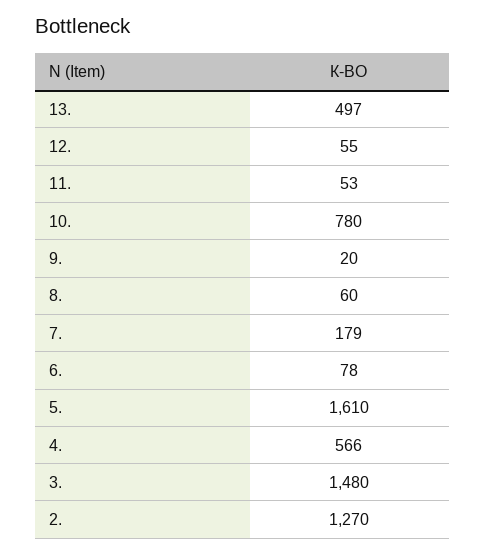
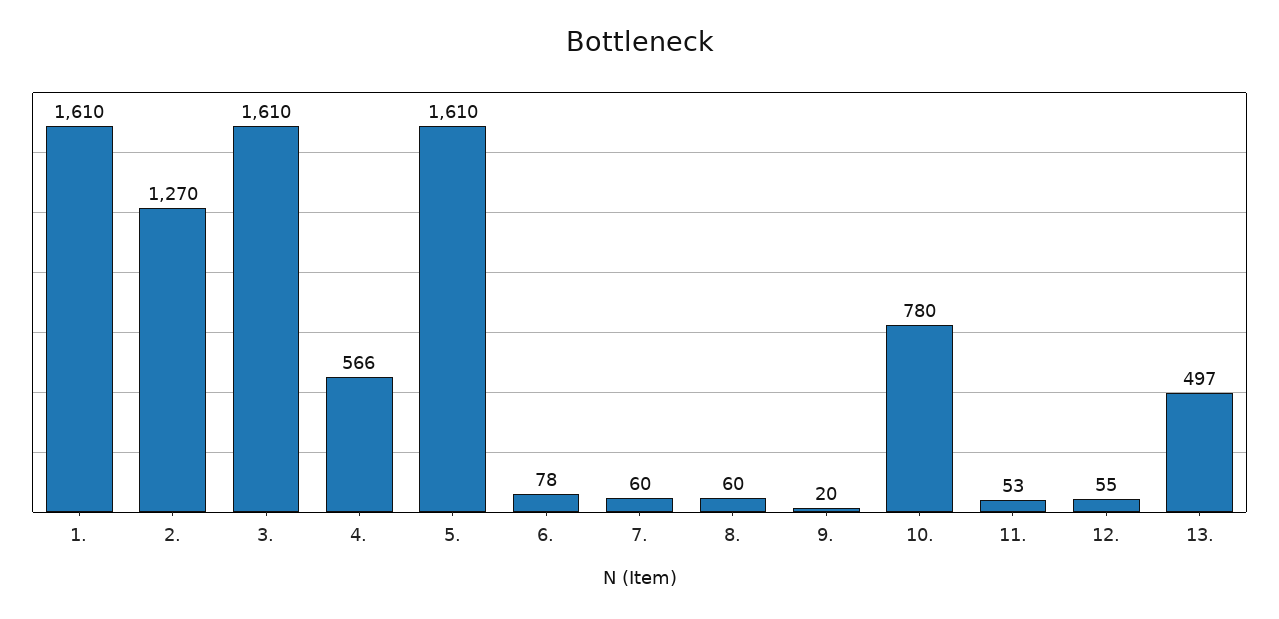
  {
    "13.": 497,
    "12.": 55,
    "11.": 53,
    "10.": 780,
    "9.": 20,
    "8.": 60,
-   "7.": 179,
+   "7.": 60,
    "6.": 78,
    "5.": 1610,
    "4.": 566,
-   "3.": 1480,
+   "3.": 1610,
-   "2.": 1270
+   "2.": 1270,
+   "1.": 1610
  }

